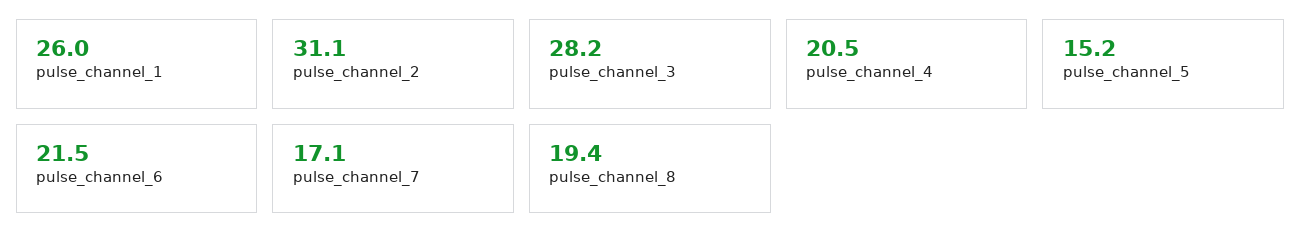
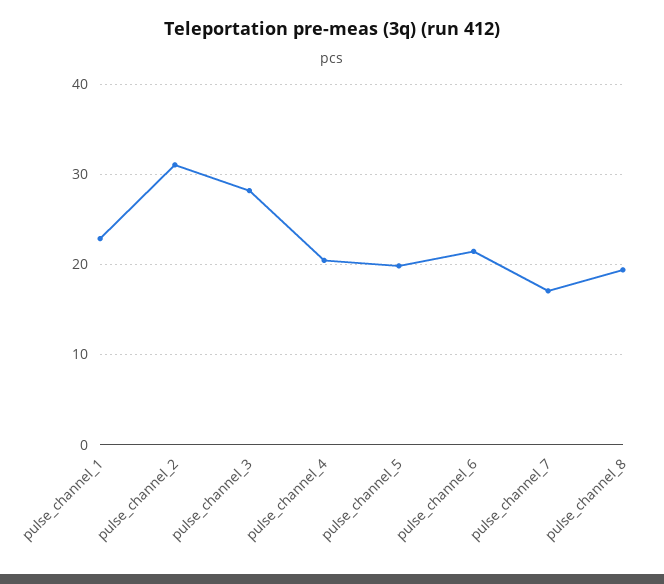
  {
-   "pulse_channel_1": 26,
+   "pulse_channel_1": 23,
    "pulse_channel_2": 31.1,
    "pulse_channel_3": 28.2,
    "pulse_channel_4": 20.5,
-   "pulse_channel_5": 15.2,
+   "pulse_channel_5": 20,
    "pulse_channel_6": 21.5,
    "pulse_channel_7": 17.1,
    "pulse_channel_8": 19.4
  }

